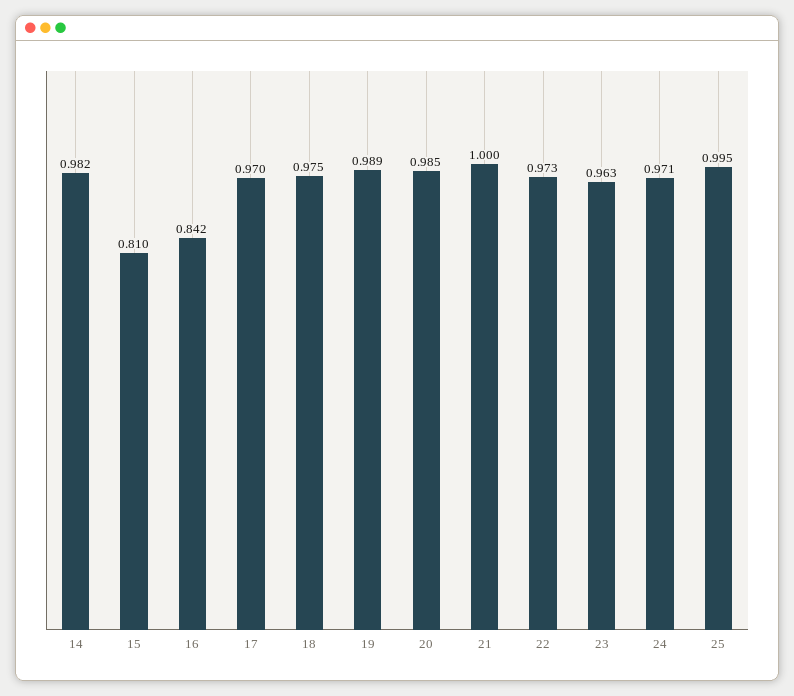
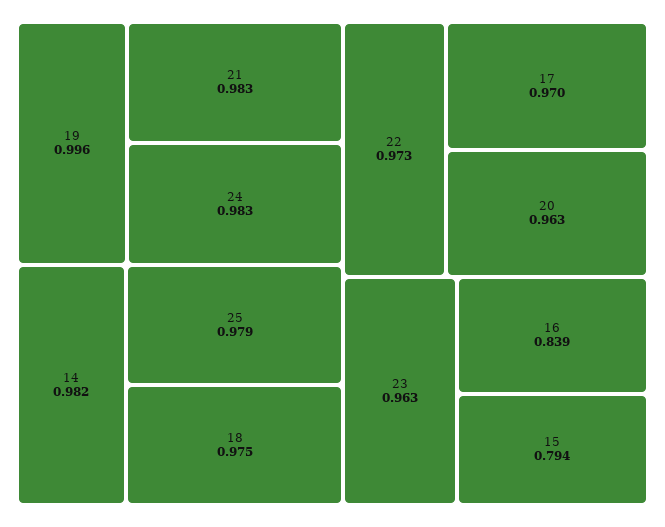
  {
    "14": 0.982,
-   "15": 0.81,
+   "15": 0.794,
-   "16": 0.842,
+   "16": 0.839,
    "17": 0.97,
    "18": 0.975,
-   "19": 0.989,
+   "19": 0.996,
-   "20": 0.985,
+   "20": 0.963,
-   "21": 1,
+   "21": 0.983,
    "22": 0.973,
    "23": 0.963,
-   "24": 0.971,
+   "24": 0.983,
-   "25": 0.995
+   "25": 0.979
  }

